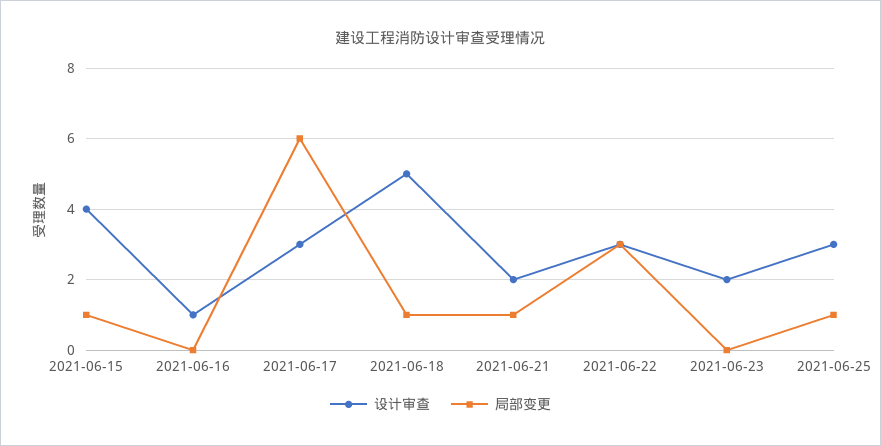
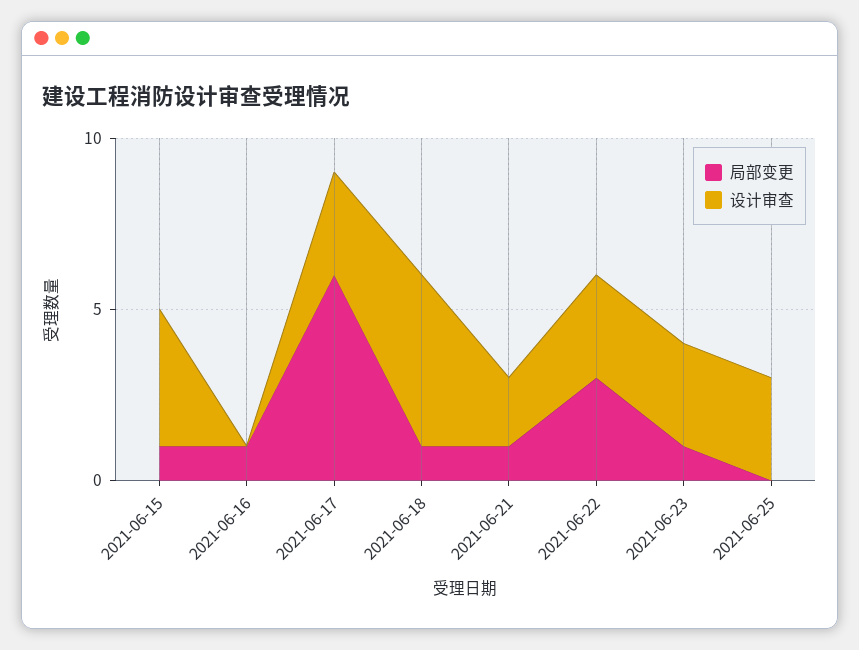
  {
    "设计审查": {
      "2021-06-15": 4,
-     "2021-06-16": 1,
+     "2021-06-16": 0,
      "2021-06-17": 3,
      "2021-06-18": 5,
      "2021-06-21": 2,
      "2021-06-22": 3,
-     "2021-06-23": 2,
+     "2021-06-23": 3,
      "2021-06-25": 3
    },
    "局部变更": {
      "2021-06-15": 1,
-     "2021-06-16": 0,
+     "2021-06-16": 1,
      "2021-06-17": 6,
      "2021-06-18": 1,
      "2021-06-21": 1,
      "2021-06-22": 3,
-     "2021-06-23": 0,
+     "2021-06-23": 1,
-     "2021-06-25": 1
+     "2021-06-25": 0
    }
  }

